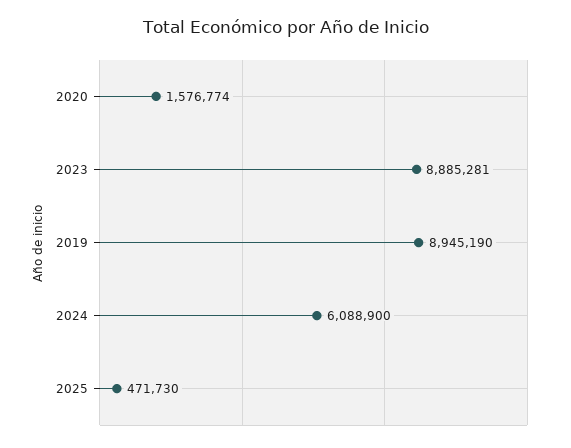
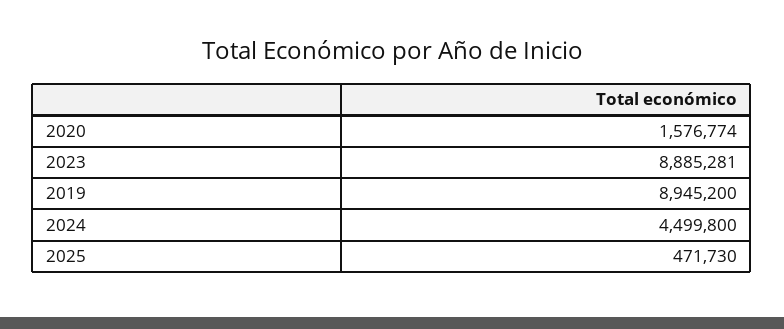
  {
    "2020": 1576774,
    "2023": 8885281,
-   "2019": 8945190,
+   "2019": 8945200,
-   "2024": 6088900,
+   "2024": 4499800,
    "2025": 471730
  }

